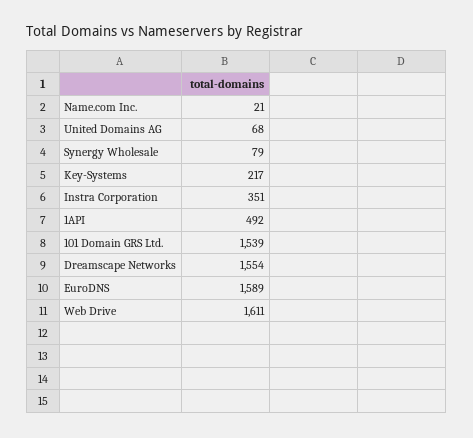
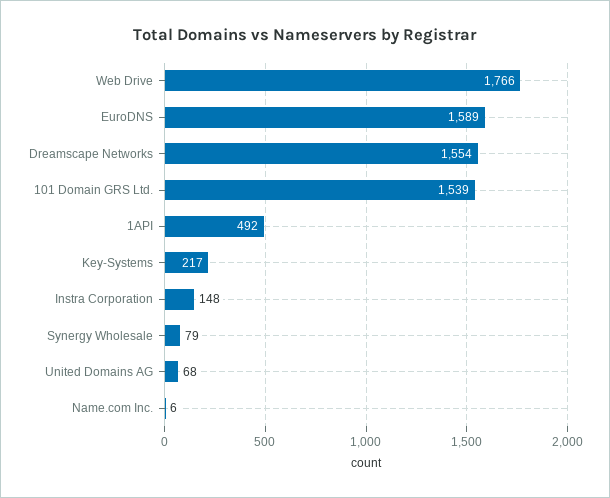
  {
-   "Name.com Inc.": 21,
+   "Name.com Inc.": 6,
    "United Domains AG": 68,
    "Synergy Wholesale": 79,
    "Key-Systems": 217,
-   "Instra Corporation": 351,
+   "Instra Corporation": 148,
    "1API": 492,
    "101 Domain GRS Ltd.": 1539,
    "Dreamscape Networks": 1554,
    "EuroDNS": 1589,
-   "Web Drive": 1611
+   "Web Drive": 1766
  }

